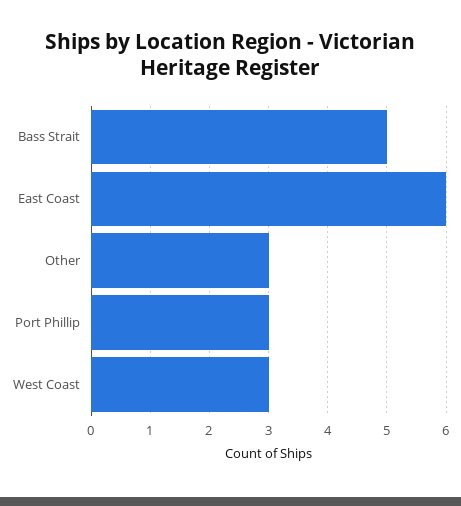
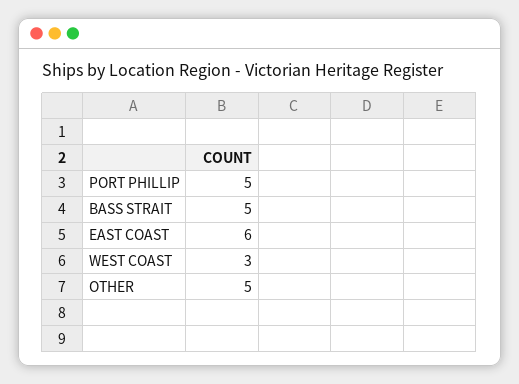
  {
    "Bass Strait": 5,
    "East Coast": 6,
-   "Other": 3,
+   "Other": 5,
-   "Port Phillip": 3,
+   "Port Phillip": 5,
    "West Coast": 3
  }

